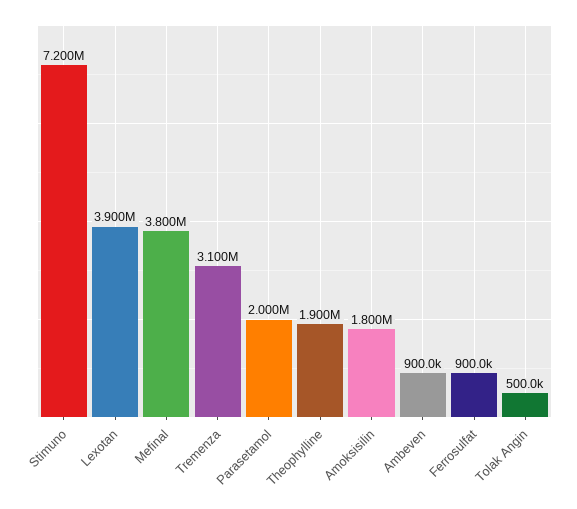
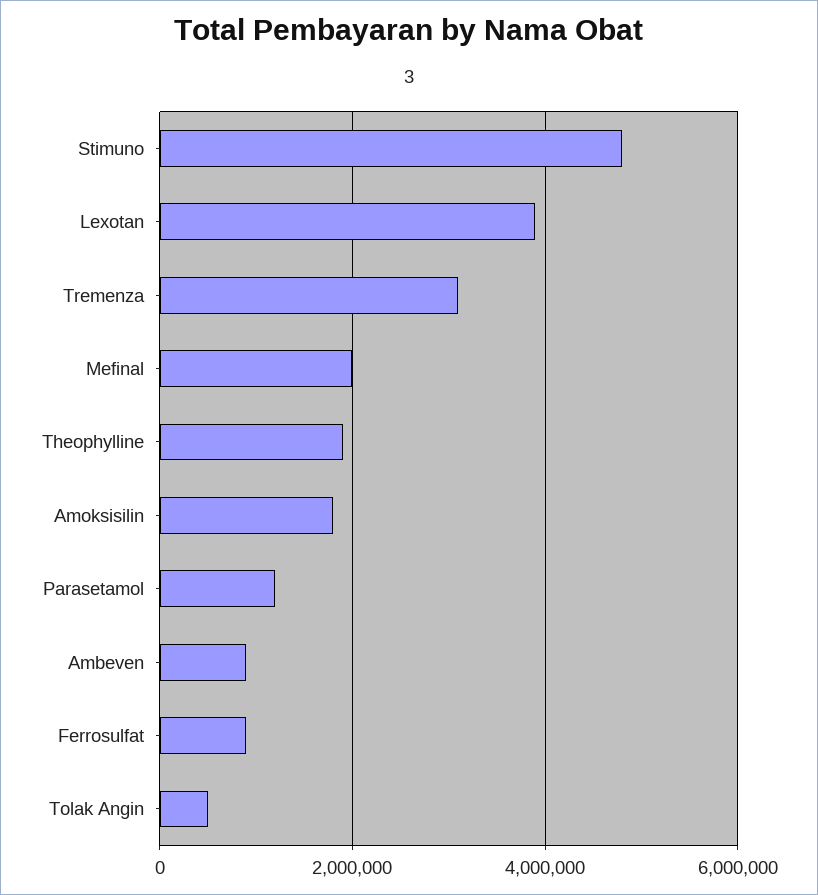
  {
-   "Stimuno": 7200000,
+   "Stimuno": 4800000,
    "Lexotan": 3900000,
-   "Mefinal": 3800000,
+   "Mefinal": 2000000,
    "Tremenza": 3100000,
-   "Parasetamol": 2000000,
+   "Parasetamol": 1200000,
    "Theophylline": 1900000,
    "Amoksisilin": 1800000,
    "Ambeven": 900000,
    "Ferrosulfat": 900000,
    "Tolak Angin": 500000
  }

